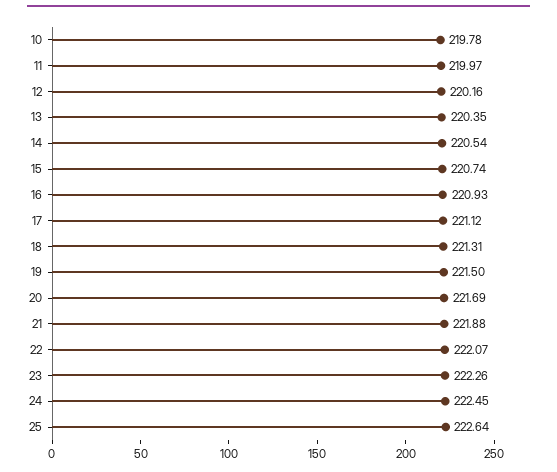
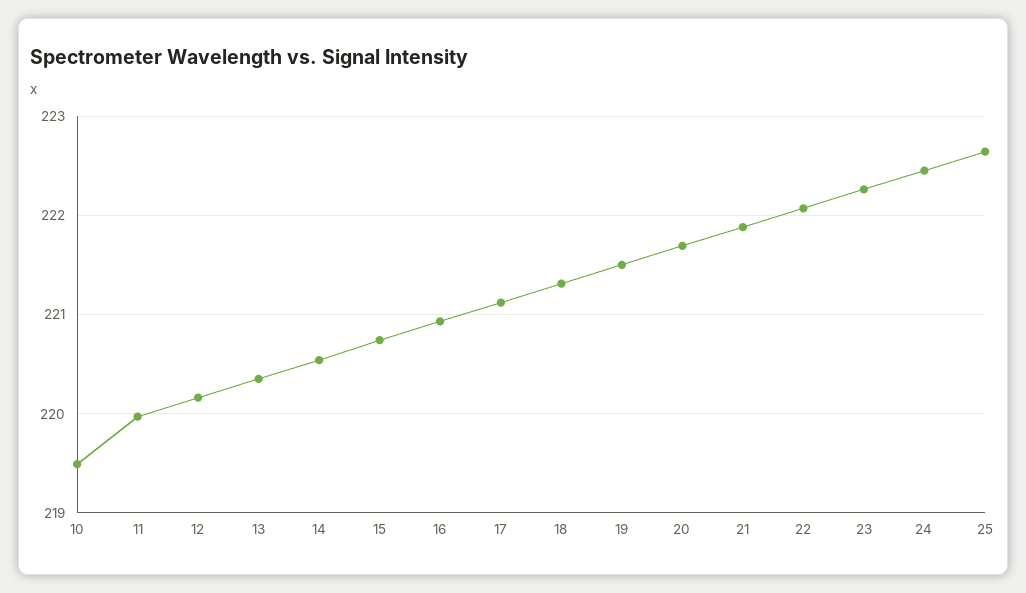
  {
-   "10": 219.78,
+   "10": 219.5,
    "11": 219.97,
    "12": 220.16,
    "13": 220.35,
    "14": 220.54,
    "15": 220.74,
    "16": 220.93,
    "17": 221.12,
    "18": 221.31,
    "19": 221.5,
    "20": 221.69,
    "21": 221.88,
    "22": 222.07,
    "23": 222.26,
    "24": 222.45,
    "25": 222.64
  }

